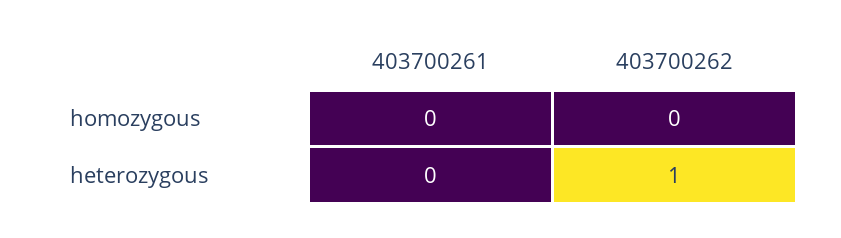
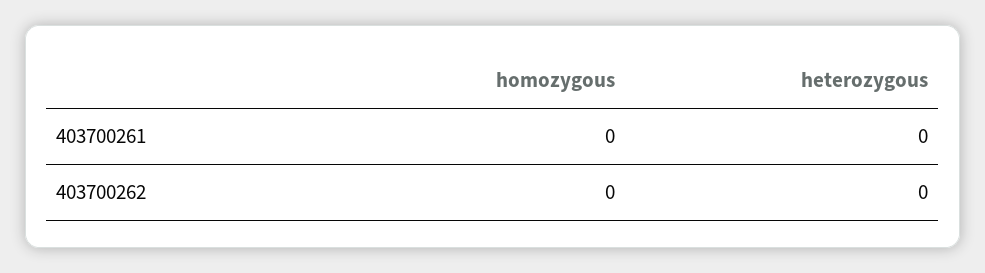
  {
    "403700261": {
      "homozygous": 0,
      "heterozygous": 0
    },
    "403700262": {
      "homozygous": 0,
-     "heterozygous": 1
+     "heterozygous": 0
    }
  }

